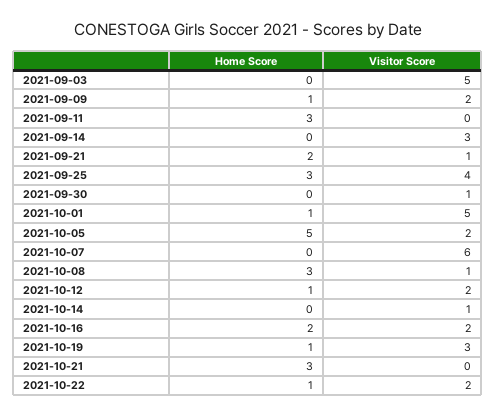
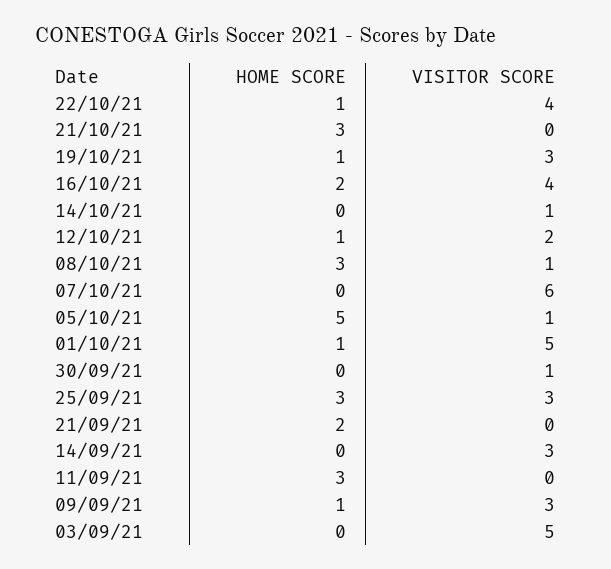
  {
    "Home Score": {
      "2021-09-03": 0,
      "2021-09-09": 1,
      "2021-09-11": 3,
      "2021-09-14": 0,
      "2021-09-21": 2,
      "2021-09-25": 3,
      "2021-09-30": 0,
      "2021-10-01": 1,
      "2021-10-05": 5,
      "2021-10-07": 0,
      "2021-10-08": 3,
      "2021-10-12": 1,
      "2021-10-14": 0,
      "2021-10-16": 2,
      "2021-10-19": 1,
      "2021-10-21": 3,
      "2021-10-22": 1
    },
    "Visitor Score": {
      "2021-09-03": 5,
-     "2021-09-09": 2,
+     "2021-09-09": 3,
      "2021-09-11": 0,
      "2021-09-14": 3,
-     "2021-09-21": 1,
+     "2021-09-21": 0,
-     "2021-09-25": 4,
+     "2021-09-25": 3,
      "2021-09-30": 1,
      "2021-10-01": 5,
-     "2021-10-05": 2,
+     "2021-10-05": 1,
      "2021-10-07": 6,
      "2021-10-08": 1,
      "2021-10-12": 2,
      "2021-10-14": 1,
-     "2021-10-16": 2,
+     "2021-10-16": 4,
      "2021-10-19": 3,
      "2021-10-21": 0,
-     "2021-10-22": 2
+     "2021-10-22": 4
    }
  }

